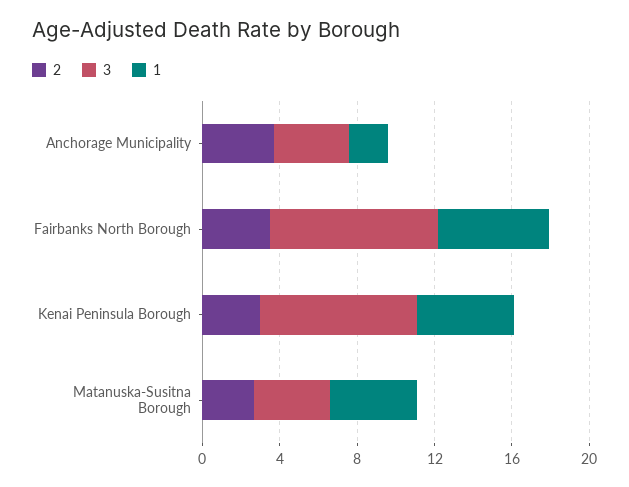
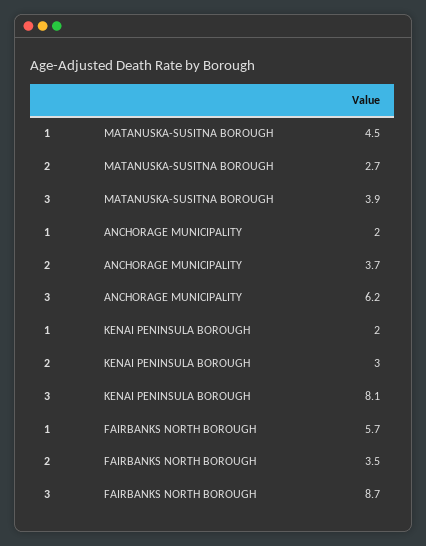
  {
    "2": {
      "Anchorage Municipality": 3.7,
      "Fairbanks North Borough": 3.5,
      "Kenai Peninsula Borough": 3,
      "Matanuska-Susitna Borough": 2.7
    },
    "3": {
-     "Anchorage Municipality": 4,
+     "Anchorage Municipality": 6.2,
      "Fairbanks North Borough": 8.7,
      "Kenai Peninsula Borough": 8.1,
      "Matanuska-Susitna Borough": 3.9
    },
    "1": {
      "Anchorage Municipality": 2,
      "Fairbanks North Borough": 5.7,
-     "Kenai Peninsula Borough": 5,
+     "Kenai Peninsula Borough": 2,
      "Matanuska-Susitna Borough": 4.5
    }
  }

